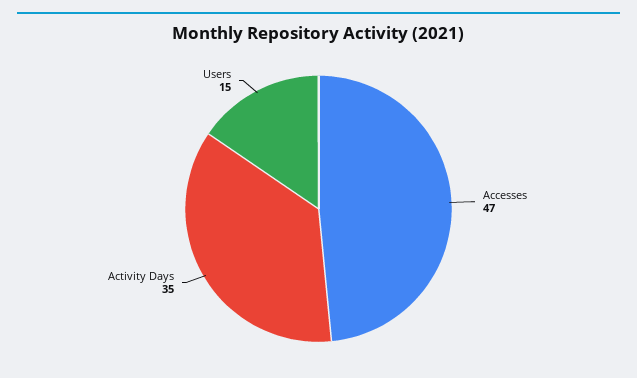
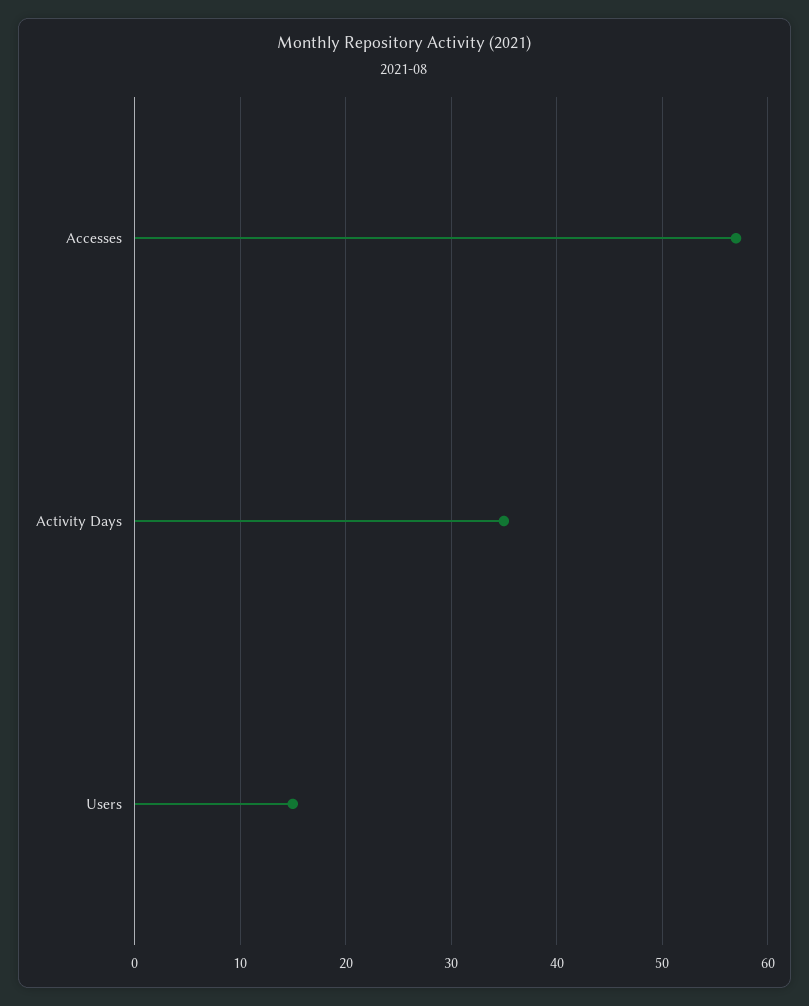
  {
-   "Accesses": 47,
+   "Accesses": 57,
    "Activity Days": 35,
    "Users": 15
  }

